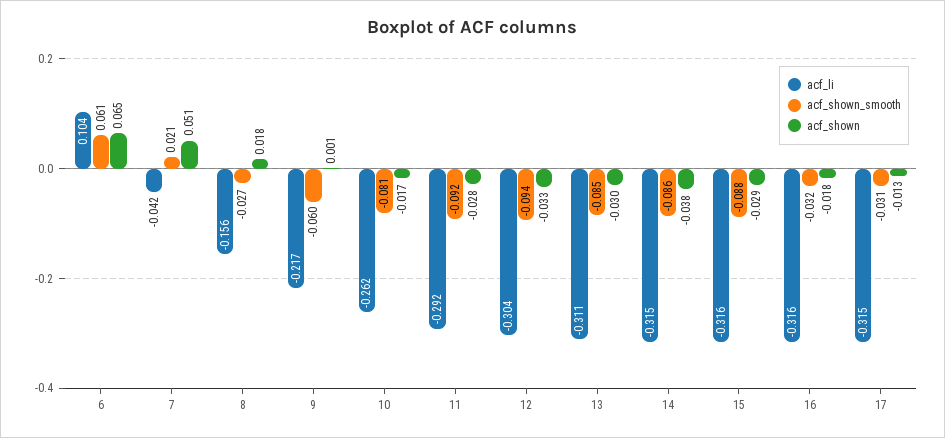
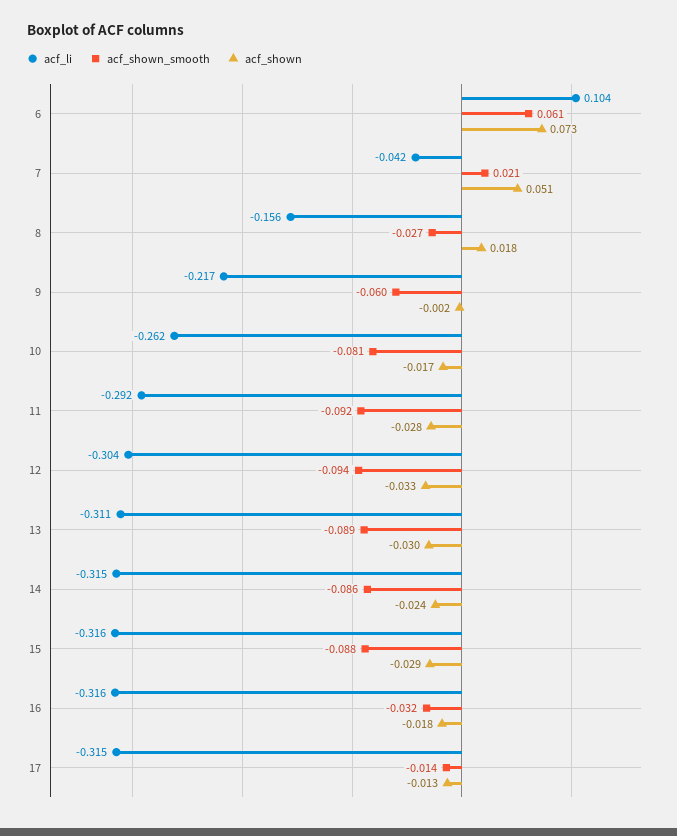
  {
    "acf_li": {
      "6": 0.104,
      "7": -0.042,
      "8": -0.156,
      "9": -0.217,
      "10": -0.262,
      "11": -0.292,
      "12": -0.304,
      "13": -0.311,
      "14": -0.315,
      "15": -0.316,
      "16": -0.316,
      "17": -0.315
    },
    "acf_shown_smooth": {
      "6": 0.061,
      "7": 0.021,
      "8": -0.027,
      "9": -0.06,
      "10": -0.081,
      "11": -0.092,
      "12": -0.094,
-     "13": -0.085,
+     "13": -0.089,
      "14": -0.086,
      "15": -0.088,
      "16": -0.032,
-     "17": -0.031
+     "17": -0.014
    },
    "acf_shown": {
-     "6": 0.065,
+     "6": 0.073,
      "7": 0.051,
      "8": 0.018,
-     "9": 0.001,
+     "9": -0.002,
      "10": -0.017,
      "11": -0.028,
      "12": -0.033,
      "13": -0.03,
-     "14": -0.038,
+     "14": -0.024,
      "15": -0.029,
      "16": -0.018,
      "17": -0.013
    }
  }

